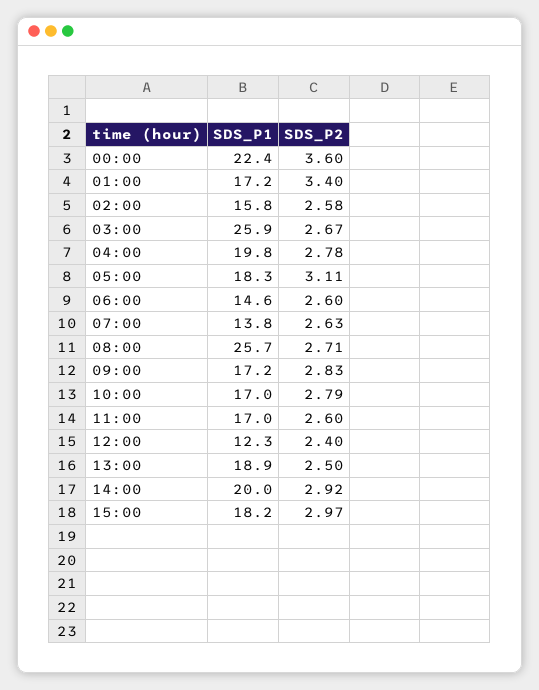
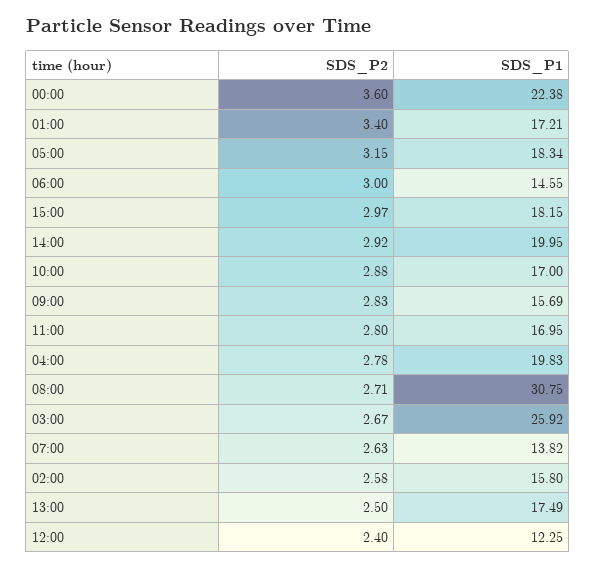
  {
    "SDS_P1": {
      "00:00": 22.38,
      "01:00": 17.21,
      "02:00": 15.8,
      "03:00": 25.92,
      "04:00": 19.83,
      "05:00": 18.34,
      "06:00": 14.55,
      "07:00": 13.82,
-     "08:00": 25.7,
+     "08:00": 30.75,
-     "09:00": 17.2,
+     "09:00": 15.69,
      "10:00": 17,
      "11:00": 16.95,
      "12:00": 12.25,
-     "13:00": 18.9,
+     "13:00": 17.49,
      "14:00": 19.95,
      "15:00": 18.15
    },
    "SDS_P2": {
      "00:00": 3.6,
      "01:00": 3.4,
      "02:00": 2.58,
      "03:00": 2.67,
      "04:00": 2.78,
-     "05:00": 3.11,
+     "05:00": 3.15,
-     "06:00": 2.6,
+     "06:00": 3,
      "07:00": 2.63,
      "08:00": 2.71,
      "09:00": 2.83,
-     "10:00": 2.79,
+     "10:00": 2.88,
-     "11:00": 2.6,
+     "11:00": 2.8,
      "12:00": 2.4,
      "13:00": 2.5,
      "14:00": 2.92,
      "15:00": 2.97
    }
  }

